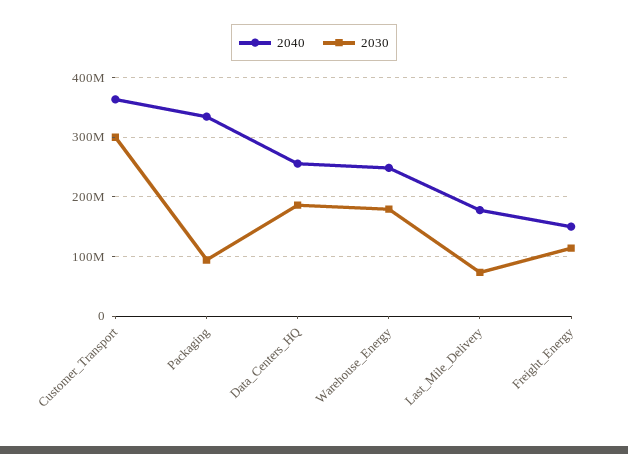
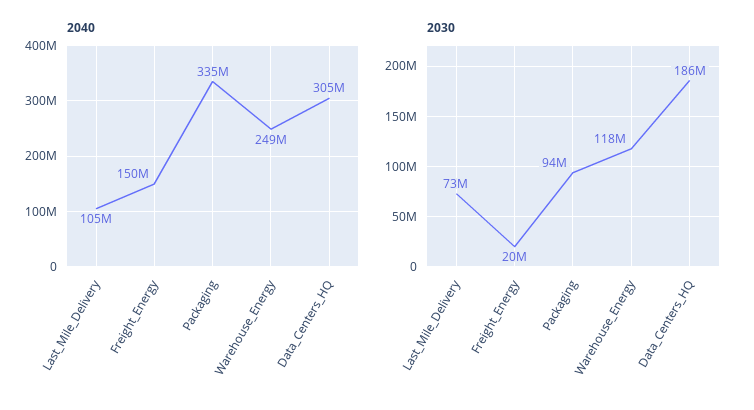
  {
    "2040": {
-     "Customer_Transport": 360000000,
      "Packaging": 335000000,
-     "Data_Centers_HQ": 260000000,
+     "Data_Centers_HQ": 305000000,
      "Warehouse_Energy": 249000000,
-     "Last_Mile_Delivery": 180000000,
+     "Last_Mile_Delivery": 105000000,
      "Freight_Energy": 150000000
    },
    "2030": {
-     "Customer_Transport": 300000000,
      "Packaging": 94000000,
      "Data_Centers_HQ": 186000000,
-     "Warehouse_Energy": 180000000,
+     "Warehouse_Energy": 118000000,
      "Last_Mile_Delivery": 73000000,
-     "Freight_Energy": 120000000
+     "Freight_Energy": 20000000
    }
  }

